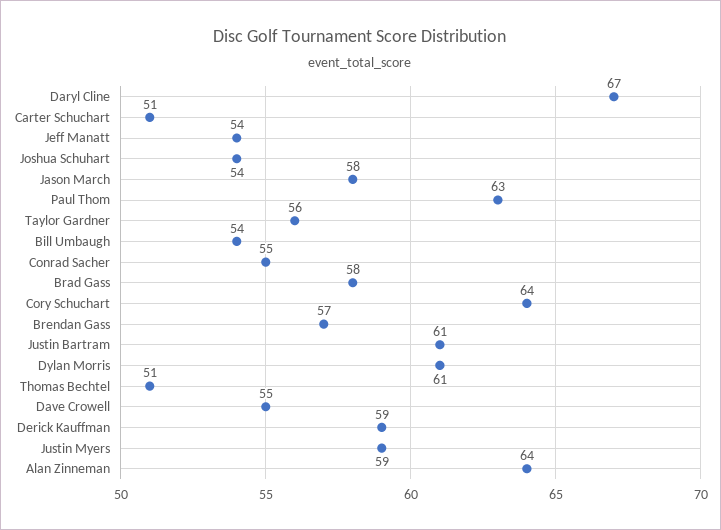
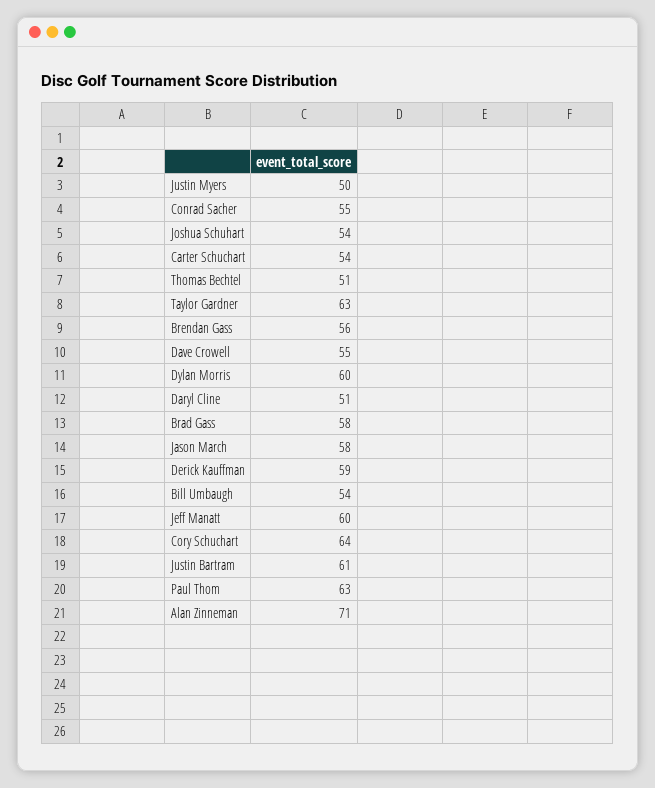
  {
-   "Daryl Cline": 67,
+   "Daryl Cline": 51,
-   "Carter Schuchart": 51,
+   "Carter Schuchart": 54,
-   "Jeff Manatt": 54,
+   "Jeff Manatt": 60,
    "Joshua Schuhart": 54,
    "Jason March": 58,
    "Paul Thom": 63,
-   "Taylor Gardner": 56,
+   "Taylor Gardner": 63,
    "Bill Umbaugh": 54,
    "Conrad Sacher": 55,
    "Brad Gass": 58,
    "Cory Schuchart": 64,
-   "Brendan Gass": 57,
+   "Brendan Gass": 56,
    "Justin Bartram": 61,
-   "Dylan Morris": 61,
+   "Dylan Morris": 60,
    "Thomas Bechtel": 51,
    "Dave Crowell": 55,
    "Derick Kauffman": 59,
-   "Justin Myers": 59,
+   "Justin Myers": 50,
-   "Alan Zinneman": 64
+   "Alan Zinneman": 71
  }

